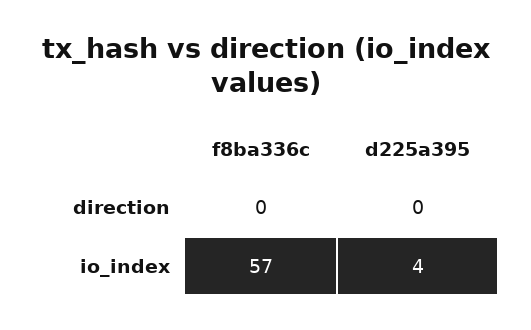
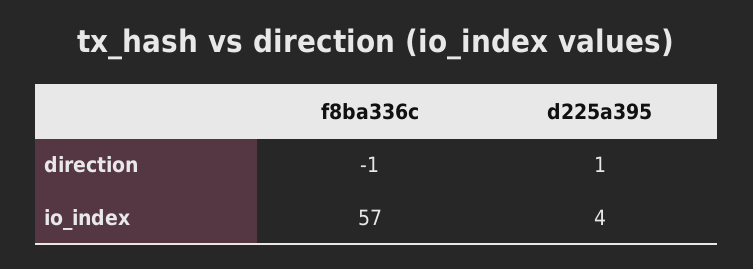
  {
    "f8ba336c": {
-     "direction": 0,
+     "direction": -1,
      "io_index": 57
    },
    "d225a395": {
-     "direction": 0,
+     "direction": 1,
      "io_index": 4
    }
  }

